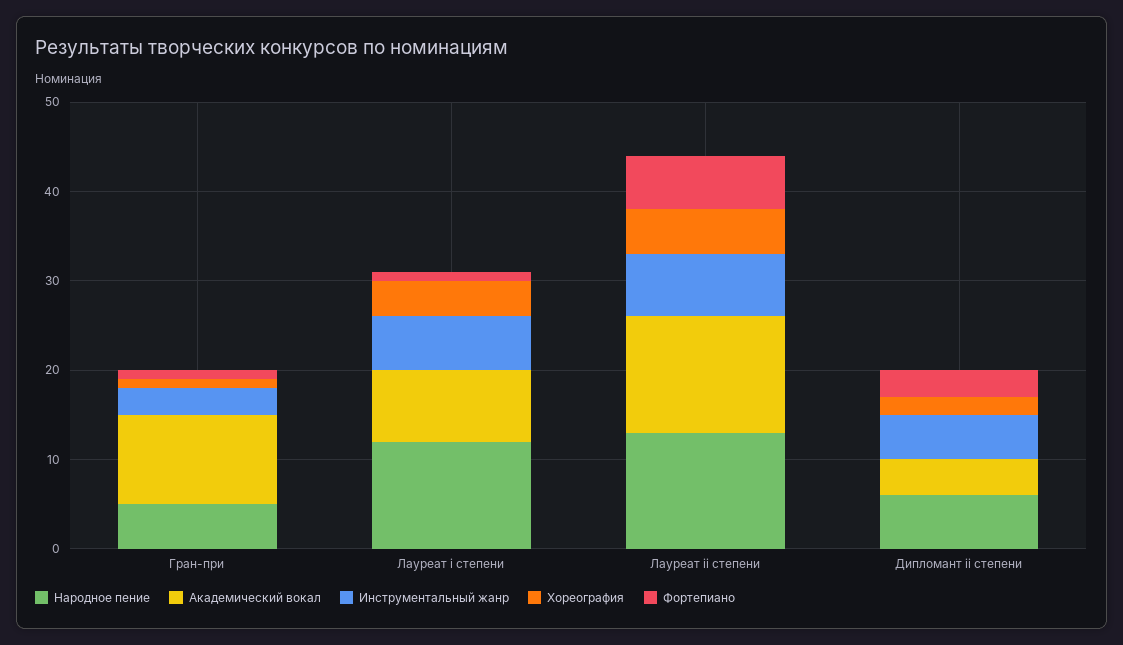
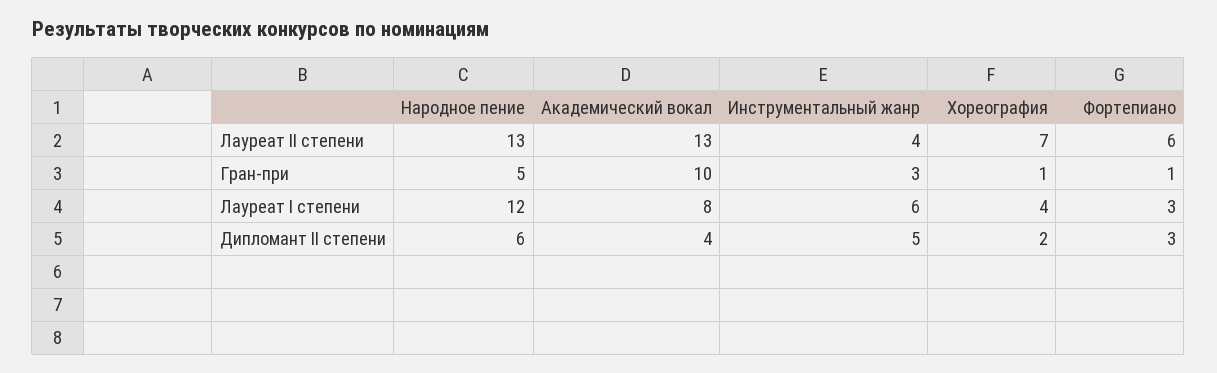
  {
    "Народное пение": {
      "Гран-при": 5,
      "Лауреат i степени": 12,
      "Лауреат ii степени": 13,
      "Дипломант ii степени": 6
    },
    "Академический вокал": {
      "Гран-при": 10,
      "Лауреат i степени": 8,
      "Лауреат ii степени": 13,
      "Дипломант ii степени": 4
    },
    "Инструментальный жанр": {
      "Гран-при": 3,
      "Лауреат i степени": 6,
-     "Лауреат ii степени": 7,
+     "Лауреат ii степени": 4,
      "Дипломант ii степени": 5
    },
    "Хореография": {
      "Гран-при": 1,
      "Лауреат i степени": 4,
-     "Лауреат ii степени": 5,
+     "Лауреат ii степени": 7,
      "Дипломант ii степени": 2
    },
    "Фортепиано": {
      "Гран-при": 1,
-     "Лауреат i степени": 1,
+     "Лауреат i степени": 3,
      "Лауреат ii степени": 6,
      "Дипломант ii степени": 3
    }
  }

